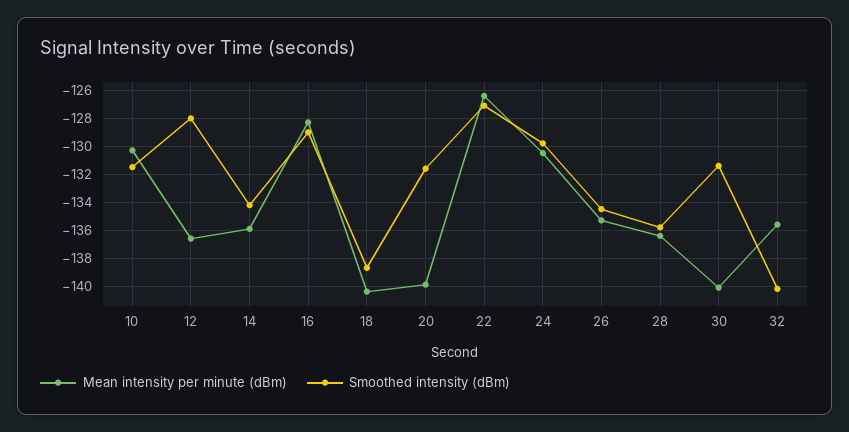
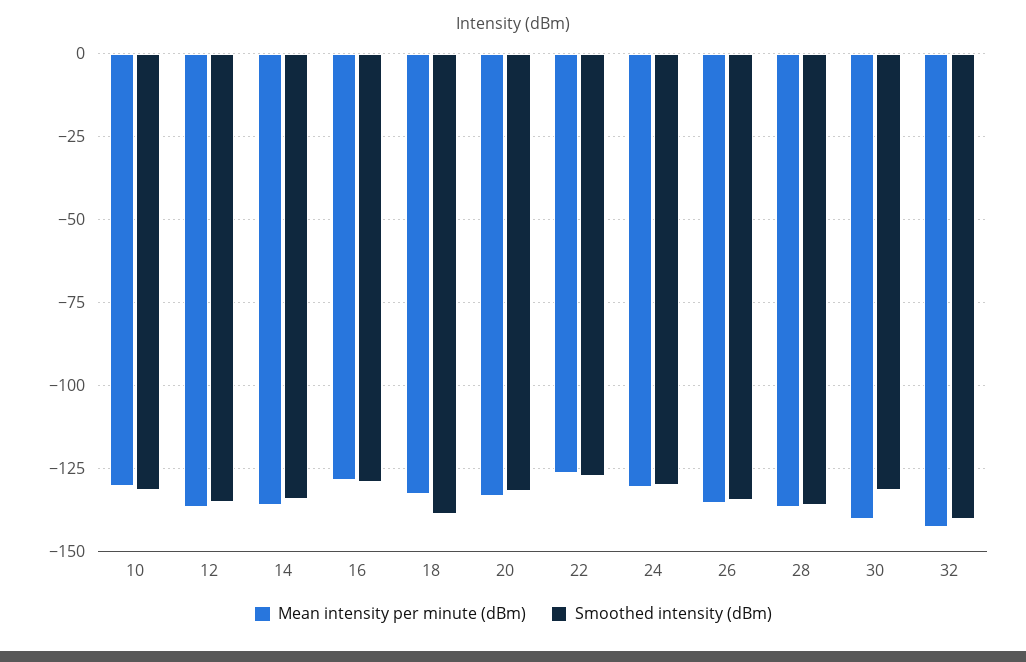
  {
    "Mean intensity per minute (dBm)": {
      "10": -130.5,
      "12": -136.5,
      "14": -136,
      "16": -128.5,
-     "18": -140.5,
+     "18": -132.5,
-     "20": -140,
+     "20": -132.5,
      "22": -126.5,
      "24": -130.5,
      "26": -135.5,
      "28": -136.5,
      "30": -140,
-     "32": -135.5
+     "32": -142.5
    },
    "Smoothed intensity (dBm)": {
      "10": -131.5,
-     "12": -128,
+     "12": -135,
      "14": -134,
      "16": -129,
      "18": -138.5,
      "20": -131.5,
      "22": -127,
      "24": -130,
      "26": -134.5,
      "28": -136,
      "30": -131.5,
      "32": -140
    }
  }

